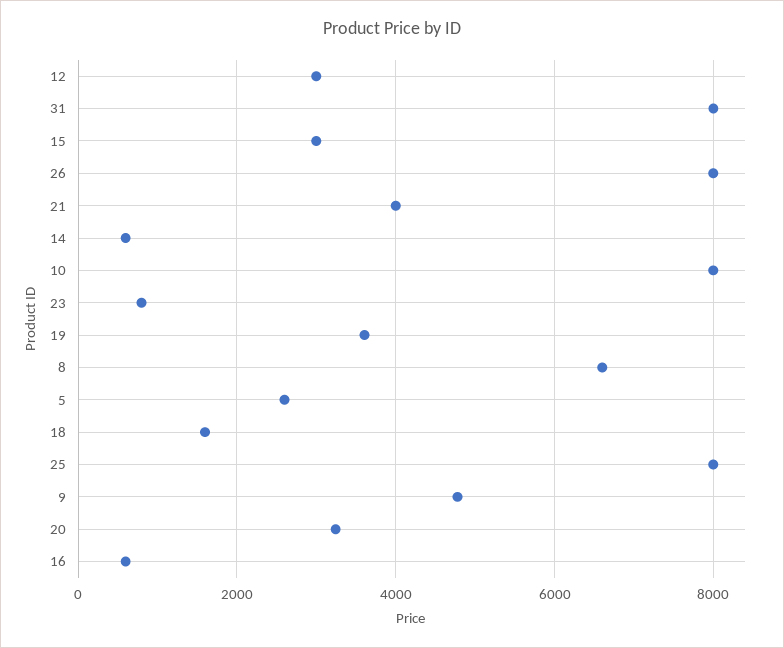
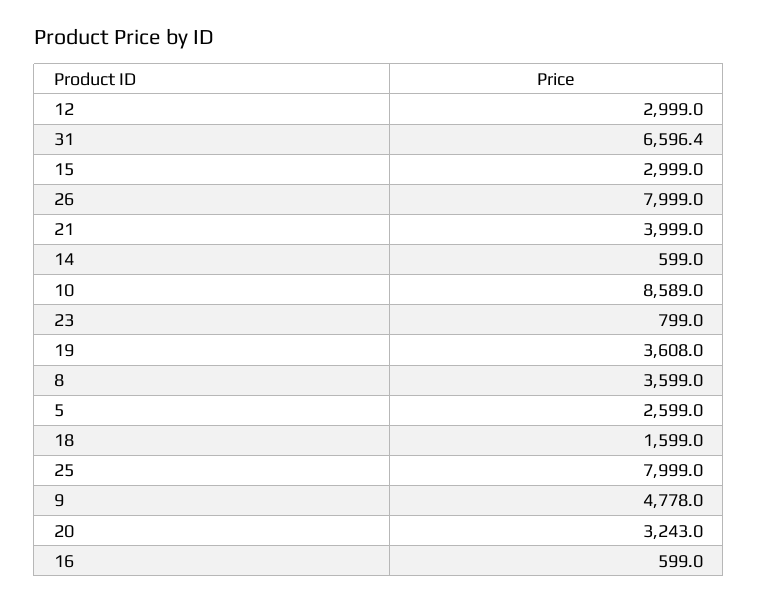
  {
    "12": 2999,
-   "31": 8000,
+   "31": 6596.4,
    "15": 2999,
    "26": 7999,
    "21": 3999,
    "14": 599,
-   "10": 8000,
+   "10": 8589,
    "23": 799,
    "19": 3608,
-   "8": 6600,
+   "8": 3599,
    "5": 2599,
    "18": 1599,
    "25": 7999,
    "9": 4778,
    "20": 3243,
    "16": 599
  }

